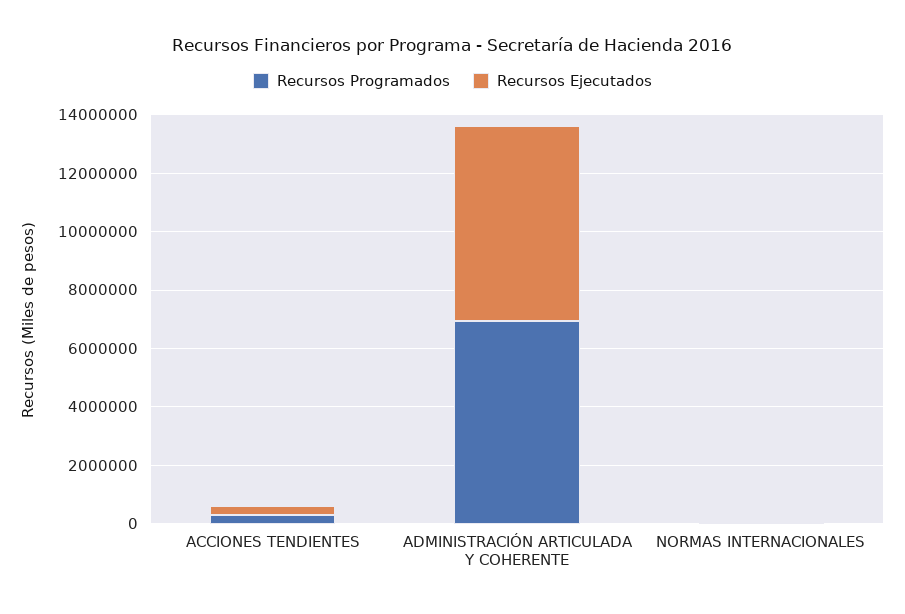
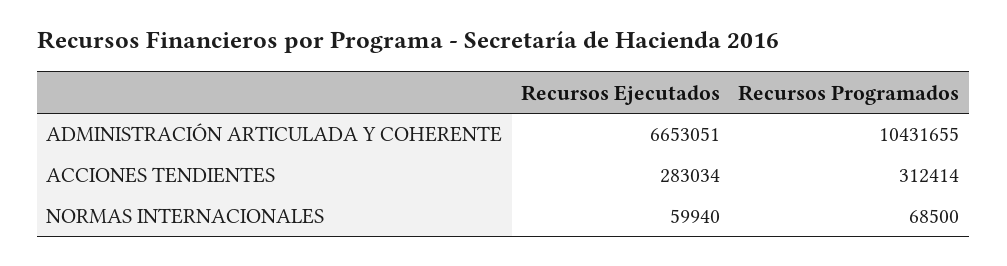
  {
    "Recursos Programados": {
      "ACCIONES TENDIENTES": 312414,
-     "ADMINISTRACIÓN ARTICULADA Y COHERENTE": 7000000,
+     "ADMINISTRACIÓN ARTICULADA Y COHERENTE": 10431655,
      "NORMAS INTERNACIONALES": 68500
    },
    "Recursos Ejecutados": {
      "ACCIONES TENDIENTES": 283034,
      "ADMINISTRACIÓN ARTICULADA Y COHERENTE": 6653051,
      "NORMAS INTERNACIONALES": 59940
    }
  }

